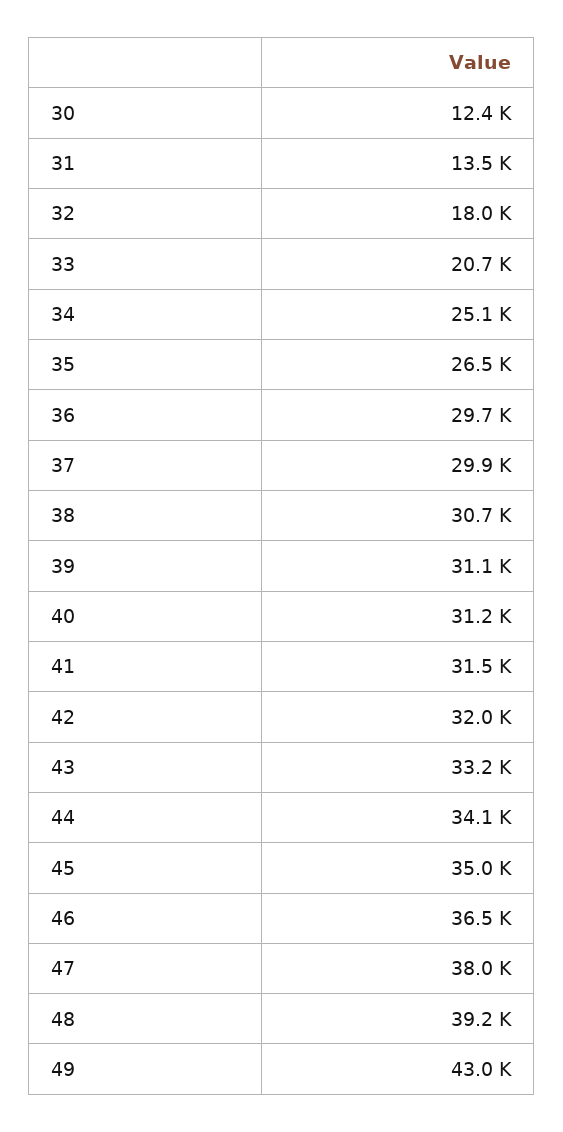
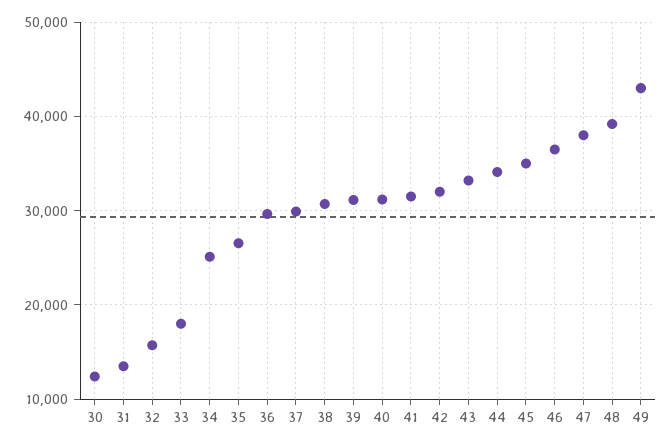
  {
    "30": 12400,
    "31": 13500,
-   "32": 18000,
+   "32": 16000,
-   "33": 20700,
+   "33": 18000,
    "34": 25100,
    "35": 26500,
    "36": 29700,
    "37": 29900,
    "38": 30700,
    "39": 31100,
    "40": 31200,
    "41": 31500,
    "42": 32000,
    "43": 33200,
    "44": 34100,
    "45": 35000,
    "46": 36500,
    "47": 38000,
    "48": 39200,
    "49": 43000
  }

